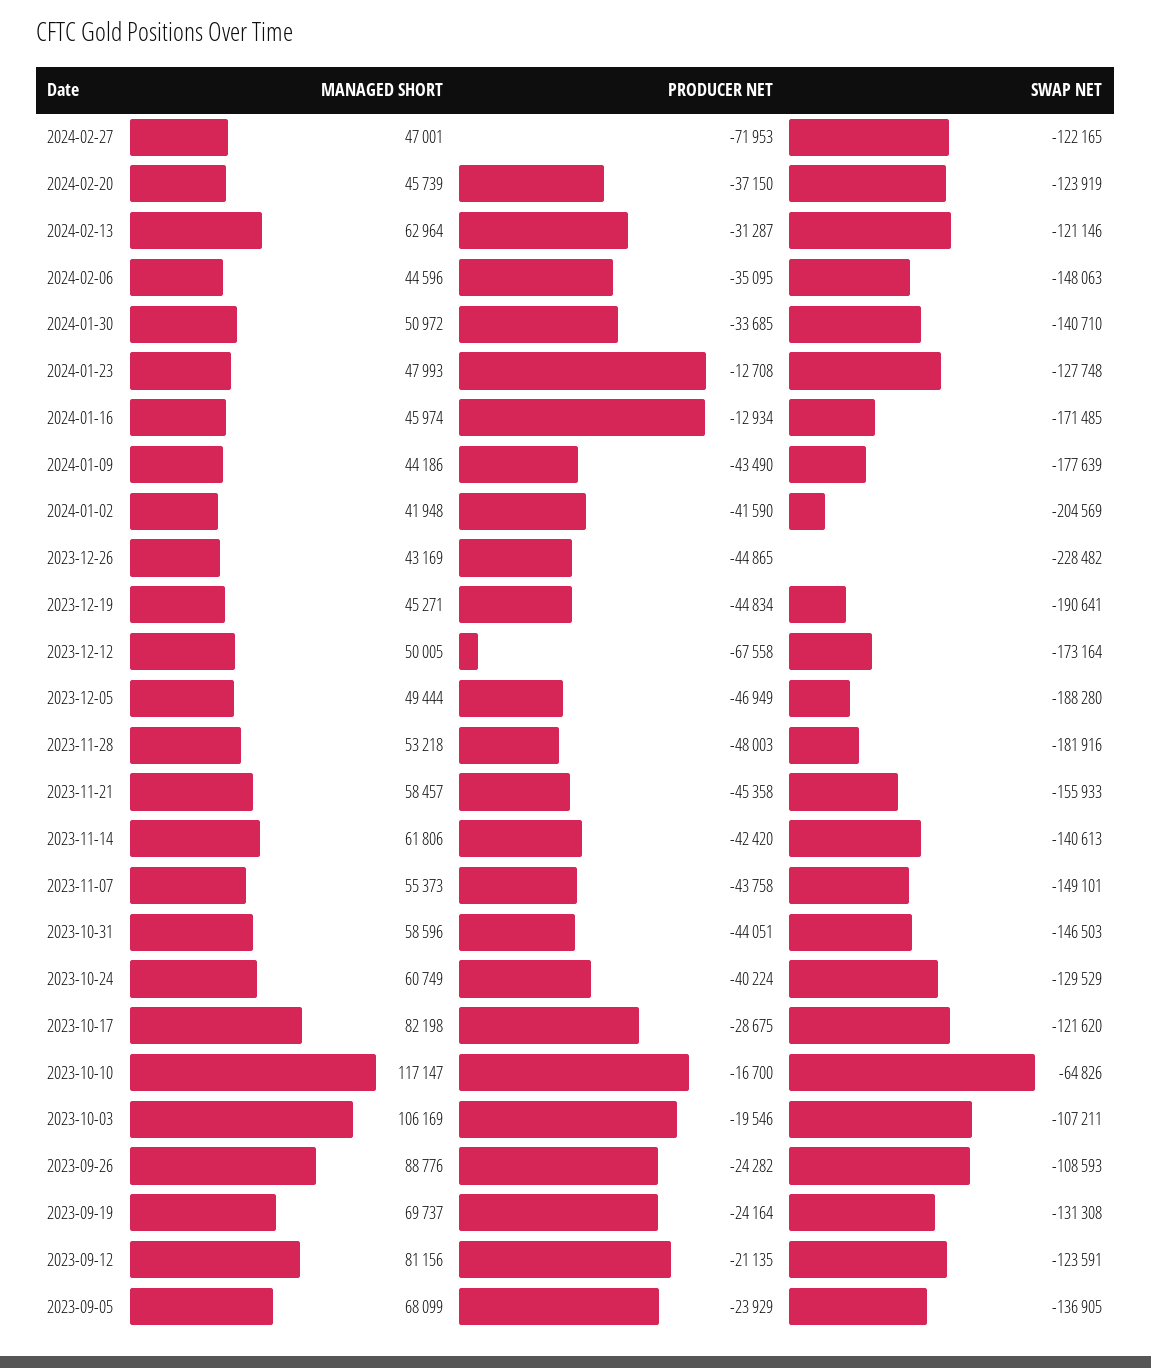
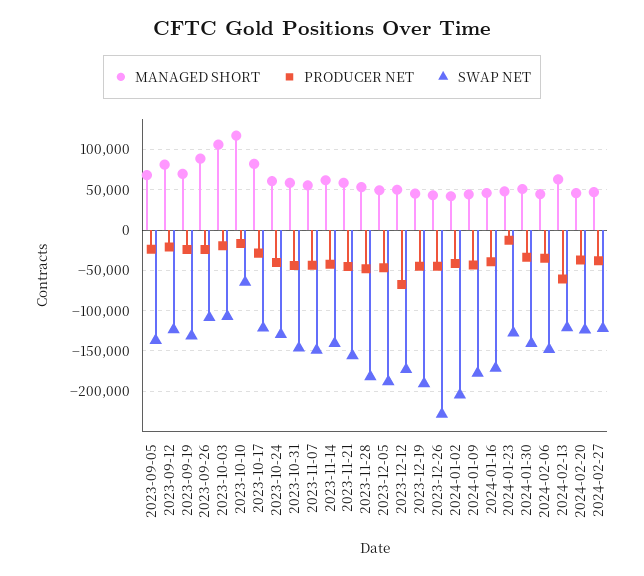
  {
    "MANAGED SHORT": {
      "2024-02-27": 47001,
      "2024-02-20": 45739,
      "2024-02-13": 62964,
      "2024-02-06": 44596,
      "2024-01-30": 50972,
      "2024-01-23": 47993,
      "2024-01-16": 45974,
      "2024-01-09": 44186,
      "2024-01-02": 41948,
      "2023-12-26": 43169,
      "2023-12-19": 45271,
      "2023-12-12": 50005,
      "2023-12-05": 49444,
      "2023-11-28": 53218,
      "2023-11-21": 58457,
      "2023-11-14": 61806,
      "2023-11-07": 55373,
      "2023-10-31": 58596,
      "2023-10-24": 60749,
      "2023-10-17": 82198,
      "2023-10-10": 117147,
      "2023-10-03": 106169,
      "2023-09-26": 88776,
      "2023-09-19": 69737,
      "2023-09-12": 81156,
      "2023-09-05": 68099
    },
    "PRODUCER NET": {
-     "2024-02-27": -71953,
+     "2024-02-27": -40000,
      "2024-02-20": -37150,
-     "2024-02-13": -31287,
+     "2024-02-13": -60000,
      "2024-02-06": -35095,
      "2024-01-30": -33685,
      "2024-01-23": -12708,
-     "2024-01-16": -12934,
+     "2024-01-16": -40000,
      "2024-01-09": -43490,
      "2024-01-02": -41590,
      "2023-12-26": -44865,
      "2023-12-19": -44834,
      "2023-12-12": -67558,
      "2023-12-05": -46949,
      "2023-11-28": -48003,
      "2023-11-21": -45358,
      "2023-11-14": -42420,
      "2023-11-07": -43758,
      "2023-10-31": -44051,
      "2023-10-24": -40224,
      "2023-10-17": -28675,
      "2023-10-10": -16700,
      "2023-10-03": -19546,
      "2023-09-26": -24282,
      "2023-09-19": -24164,
      "2023-09-12": -21135,
      "2023-09-05": -23929
    },
    "SWAP NET": {
      "2024-02-27": -122165,
      "2024-02-20": -123919,
      "2024-02-13": -121146,
      "2024-02-06": -148063,
      "2024-01-30": -140710,
      "2024-01-23": -127748,
      "2024-01-16": -171485,
      "2024-01-09": -177639,
      "2024-01-02": -204569,
      "2023-12-26": -228482,
      "2023-12-19": -190641,
      "2023-12-12": -173164,
      "2023-12-05": -188280,
      "2023-11-28": -181916,
      "2023-11-21": -155933,
      "2023-11-14": -140613,
      "2023-11-07": -149101,
      "2023-10-31": -146503,
      "2023-10-24": -129529,
      "2023-10-17": -121620,
      "2023-10-10": -64826,
      "2023-10-03": -107211,
      "2023-09-26": -108593,
      "2023-09-19": -131308,
      "2023-09-12": -123591,
      "2023-09-05": -136905
    }
  }

